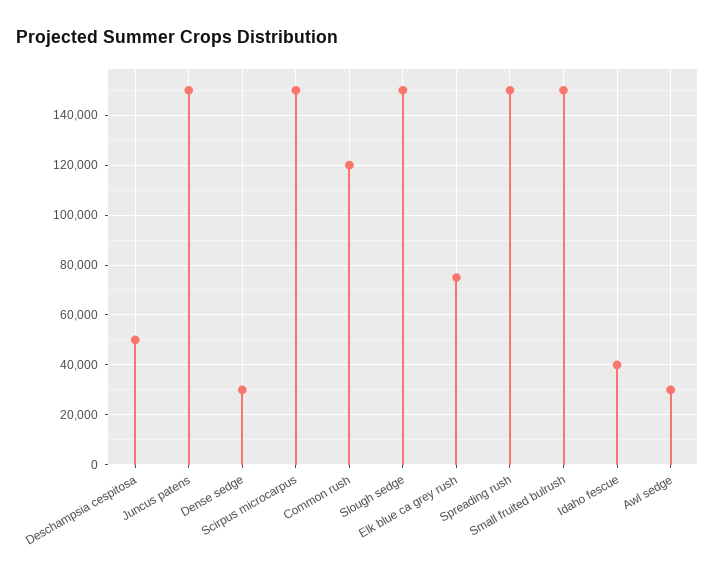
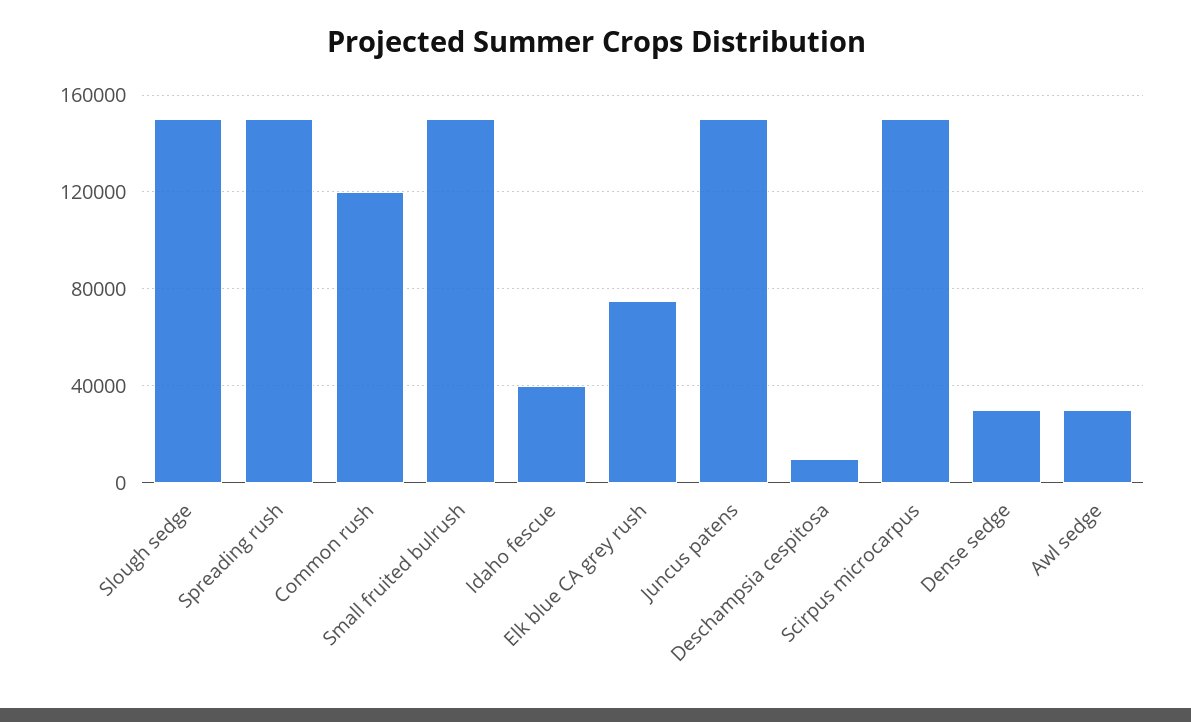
  {
-   "Deschampsia cespitosa": 50000,
+   "Deschampsia cespitosa": 10000,
    "Juncus patens": 150000,
    "Dense sedge": 30000,
    "Scirpus microcarpus": 150000,
    "Common rush": 120000,
    "Slough sedge": 150000,
    "Elk blue ca grey rush": 75000,
    "Spreading rush": 150000,
    "Small fruited bulrush": 150000,
    "Idaho fescue": 40000,
    "Awl sedge": 30000
  }

